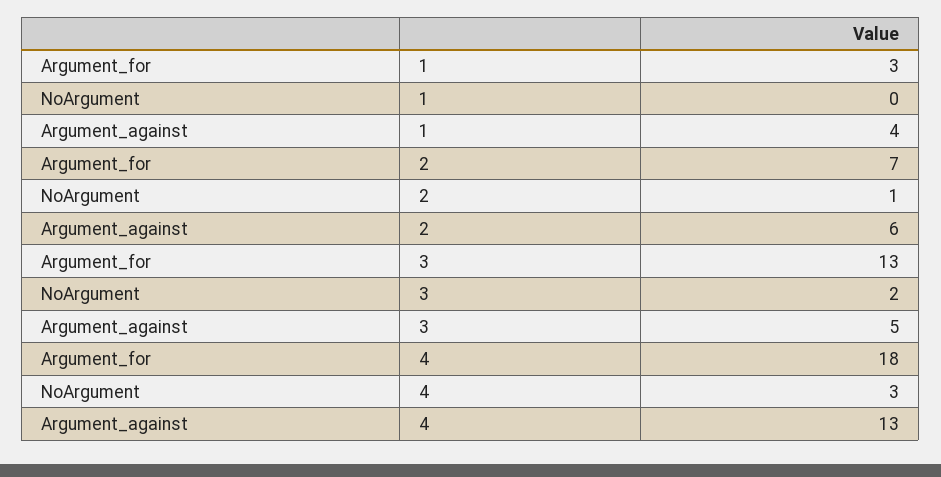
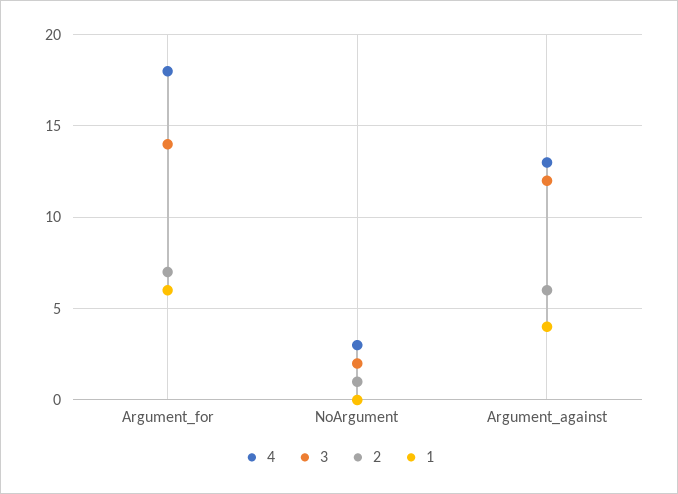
  {
    "1": {
-     "Argument_for": 3,
+     "Argument_for": 6,
      "NoArgument": 0,
      "Argument_against": 4
    },
    "2": {
      "Argument_for": 7,
      "NoArgument": 1,
      "Argument_against": 6
    },
    "3": {
-     "Argument_for": 13,
+     "Argument_for": 14,
      "NoArgument": 2,
-     "Argument_against": 5
+     "Argument_against": 12
    },
    "4": {
      "Argument_for": 18,
      "NoArgument": 3,
      "Argument_against": 13
    }
  }

